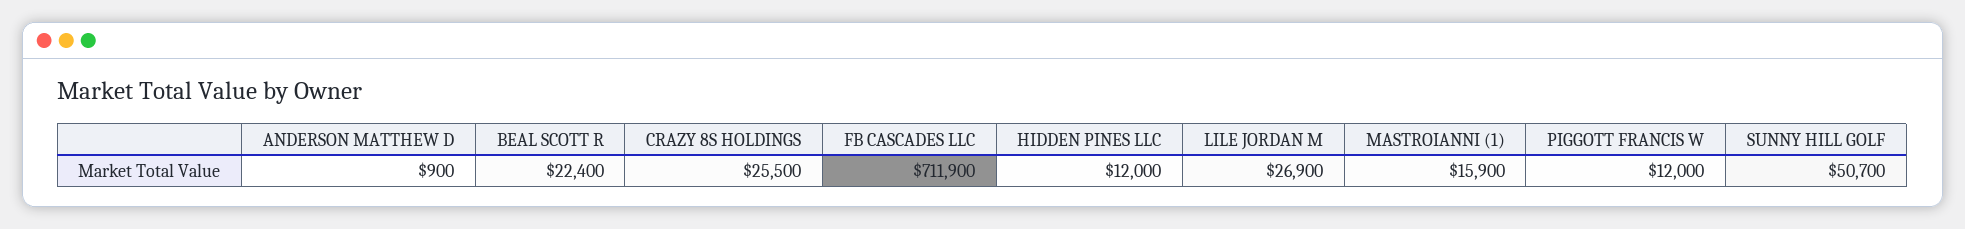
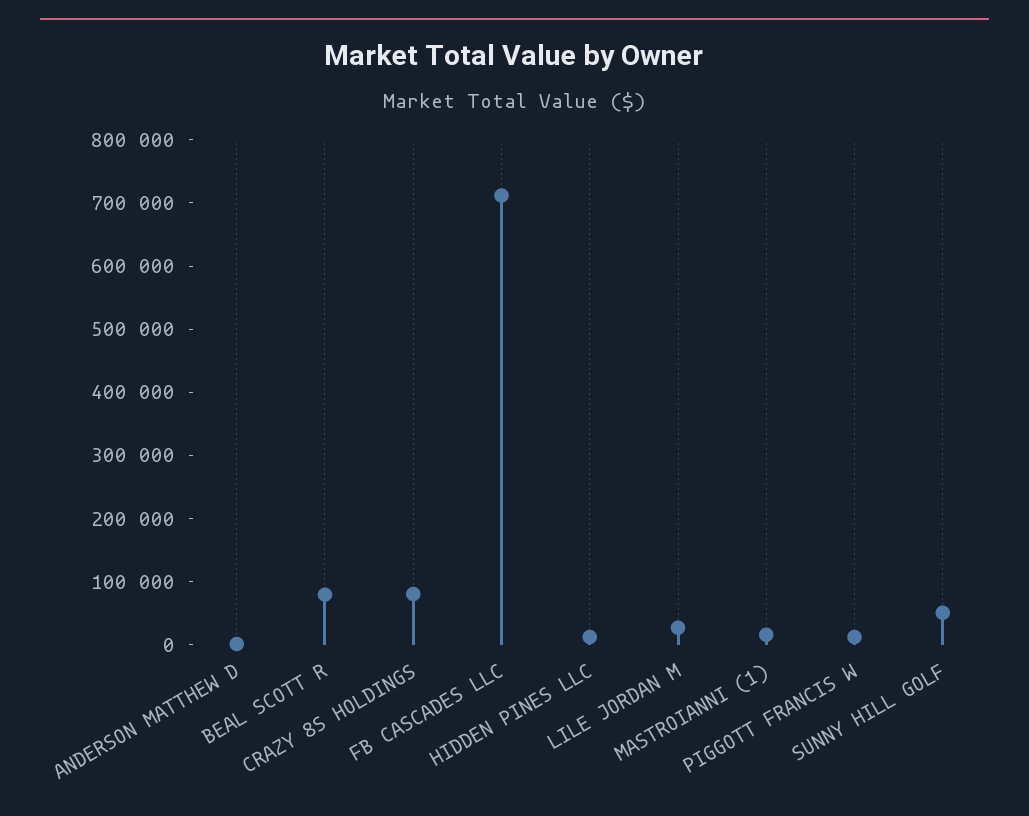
  {
    "ANDERSON MATTHEW D": 900,
-   "BEAL SCOTT R": 22400,
+   "BEAL SCOTT R": 80000,
-   "CRAZY 8S HOLDINGS": 25500,
+   "CRAZY 8S HOLDINGS": 80000,
    "FB CASCADES LLC": 711900,
    "HIDDEN PINES LLC": 12000,
    "LILE JORDAN M": 26900,
    "MASTROIANNI (1)": 15900,
    "PIGGOTT FRANCIS W": 12000,
    "SUNNY HILL GOLF": 50700
  }

